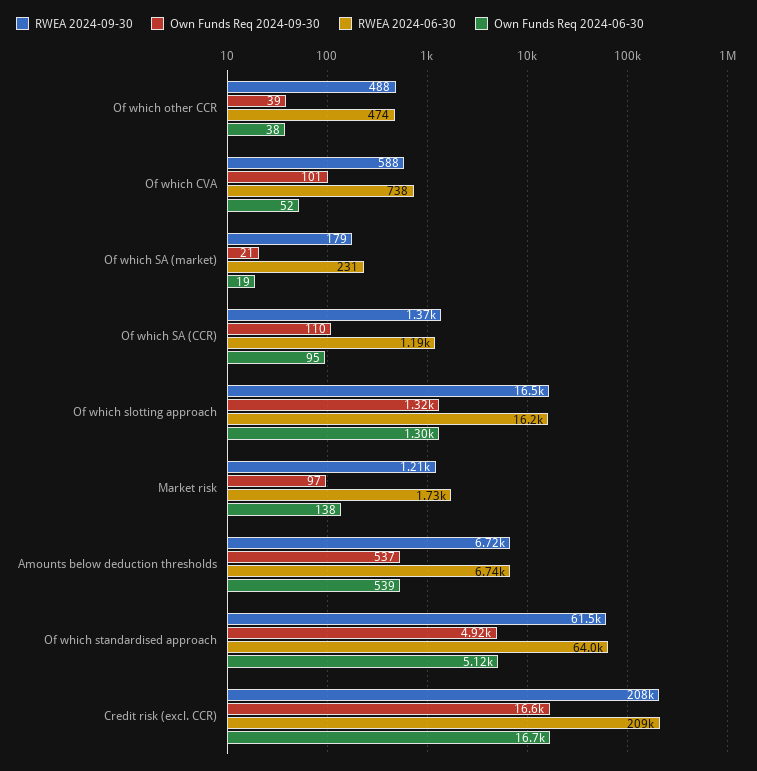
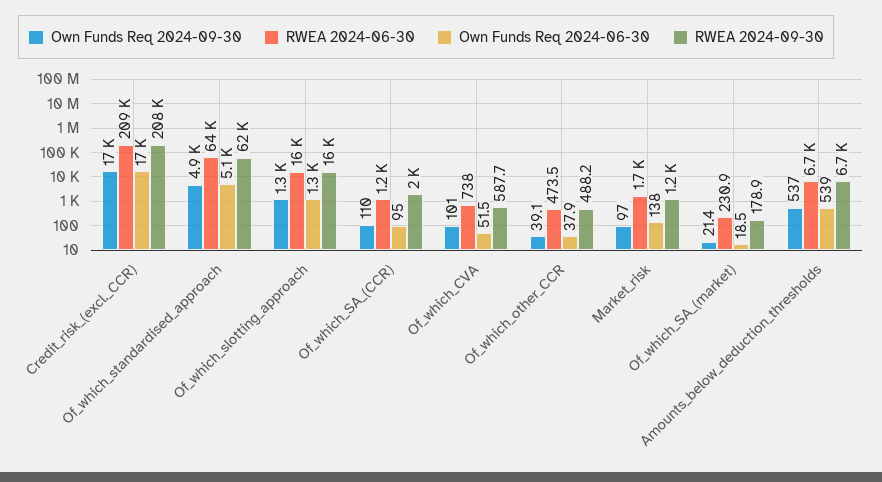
  {
    "RWEA 2024-09-30": {
      "Of which other CCR": 488.2,
      "Of which CVA": 587.7,
      "Of which SA (market)": 178.9,
-     "Of which SA (CCR)": 1370,
+     "Of which SA (CCR)": 2000,
      "Of which slotting approach": 16500,
      "Market risk": 1210,
      "Amounts below deduction thresholds": 6720,
      "Of which standardised approach": 61500,
      "Credit risk (excl. CCR)": 208000
    },
    "Own Funds Req 2024-09-30": {
      "Of which other CCR": 39.1,
      "Of which CVA": 101,
      "Of which SA (market)": 21.4,
      "Of which SA (CCR)": 110,
      "Of which slotting approach": 1320,
      "Market risk": 97,
      "Amounts below deduction thresholds": 537,
      "Of which standardised approach": 4920,
      "Credit risk (excl. CCR)": 16600
    },
    "RWEA 2024-06-30": {
      "Of which other CCR": 473.5,
      "Of which CVA": 738,
      "Of which SA (market)": 230.9,
      "Of which SA (CCR)": 1190,
      "Of which slotting approach": 16200,
      "Market risk": 1730,
      "Amounts below deduction thresholds": 6740,
      "Of which standardised approach": 64000,
      "Credit risk (excl. CCR)": 209000
    },
    "Own Funds Req 2024-06-30": {
      "Of which other CCR": 37.9,
      "Of which CVA": 51.5,
      "Of which SA (market)": 18.5,
      "Of which SA (CCR)": 95,
      "Of which slotting approach": 1300,
      "Market risk": 138,
      "Amounts below deduction thresholds": 539,
      "Of which standardised approach": 5120,
      "Credit risk (excl. CCR)": 16700
    }
  }

